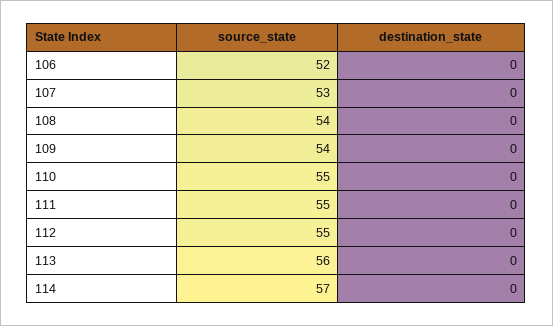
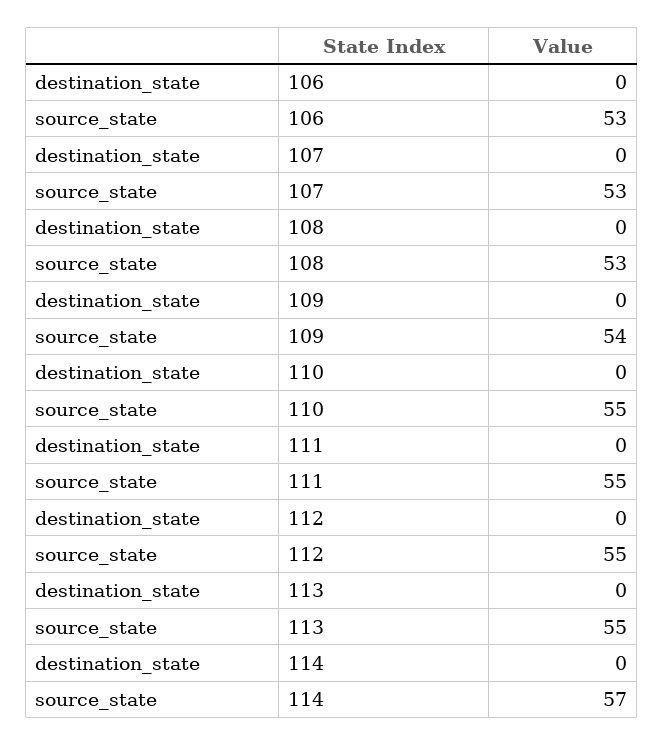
  {
    "source_state": {
-     "106": 52,
+     "106": 53,
      "107": 53,
-     "108": 54,
+     "108": 53,
      "109": 54,
      "110": 55,
      "111": 55,
      "112": 55,
-     "113": 56,
+     "113": 55,
      "114": 57
    },
    "destination_state": {
      "106": 0,
      "107": 0,
      "108": 0,
      "109": 0,
      "110": 0,
      "111": 0,
      "112": 0,
      "113": 0,
      "114": 0
    }
  }

